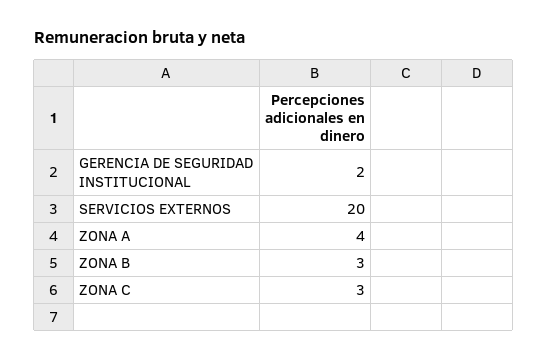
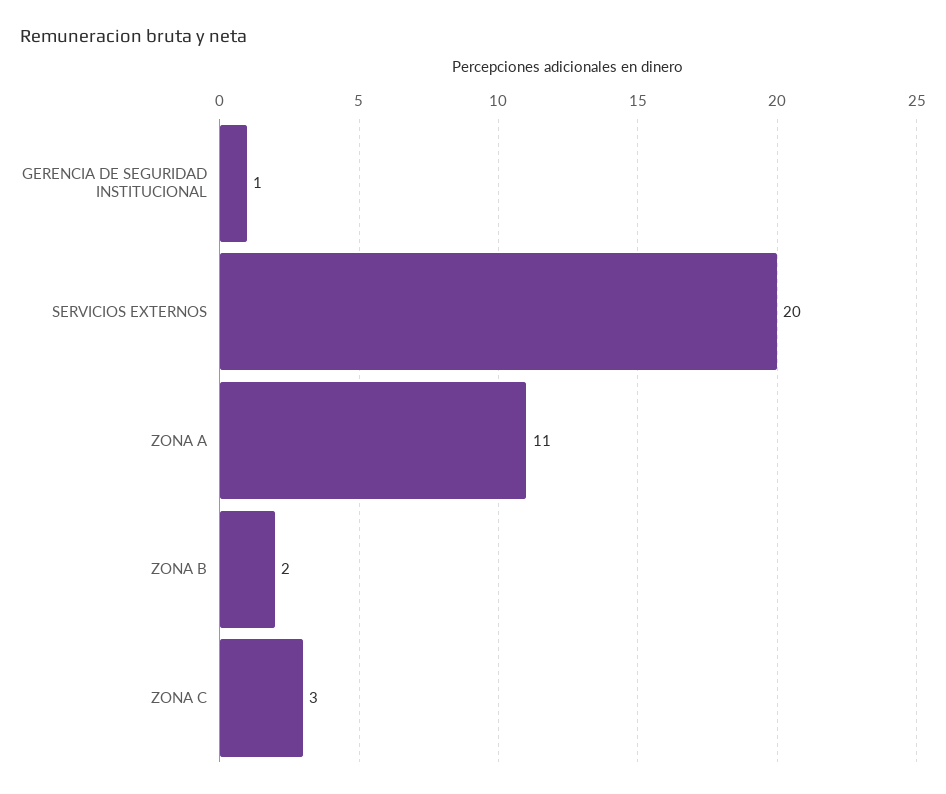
  {
-   "GERENCIA DE SEGURIDAD INSTITUCIONAL": 2,
+   "GERENCIA DE SEGURIDAD INSTITUCIONAL": 1,
    "SERVICIOS EXTERNOS": 20,
-   "ZONA A": 4,
+   "ZONA A": 11,
-   "ZONA B": 3,
+   "ZONA B": 2,
    "ZONA C": 3
  }

